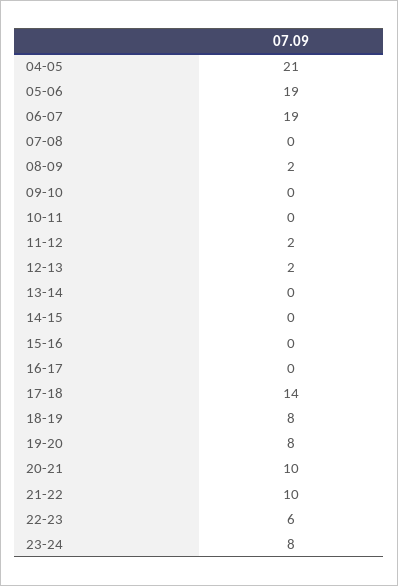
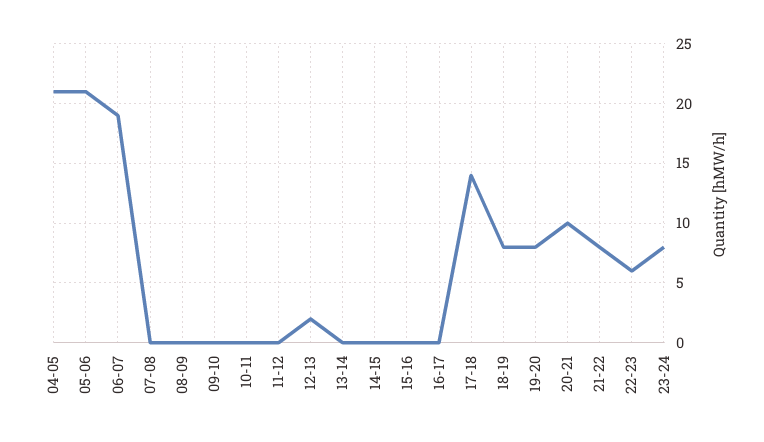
  {
    "04-05": 21,
-   "05-06": 19,
+   "05-06": 21,
    "06-07": 19,
    "07-08": 0,
-   "08-09": 2,
+   "08-09": 0,
    "09-10": 0,
    "10-11": 0,
-   "11-12": 2,
+   "11-12": 0,
    "12-13": 2,
    "13-14": 0,
    "14-15": 0,
    "15-16": 0,
    "16-17": 0,
    "17-18": 14,
    "18-19": 8,
    "19-20": 8,
    "20-21": 10,
-   "21-22": 10,
+   "21-22": 8,
    "22-23": 6,
    "23-24": 8
  }

